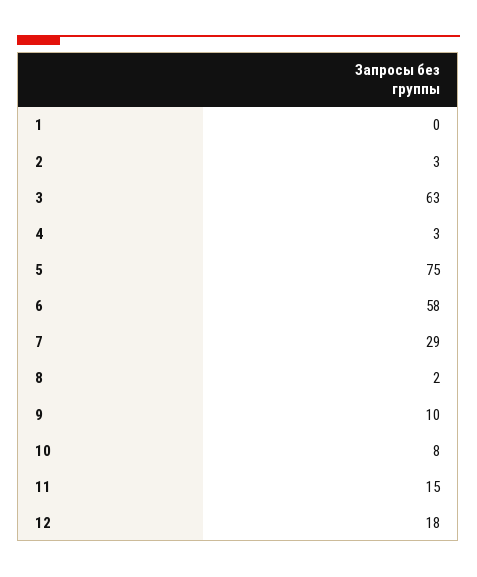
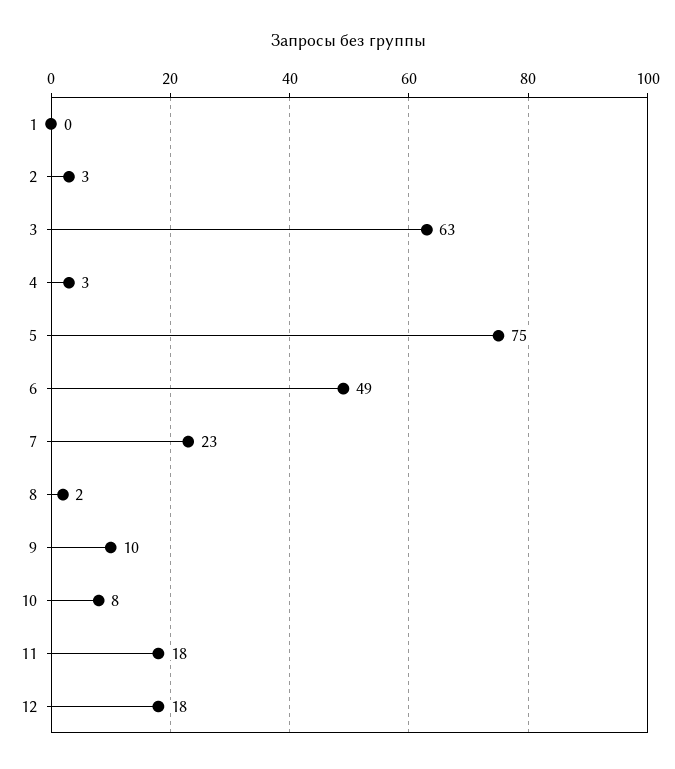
  {
    "1": 0,
    "2": 3,
    "3": 63,
    "4": 3,
    "5": 75,
-   "6": 58,
+   "6": 49,
-   "7": 29,
+   "7": 23,
    "8": 2,
    "9": 10,
    "10": 8,
-   "11": 15,
+   "11": 18,
    "12": 18
  }

